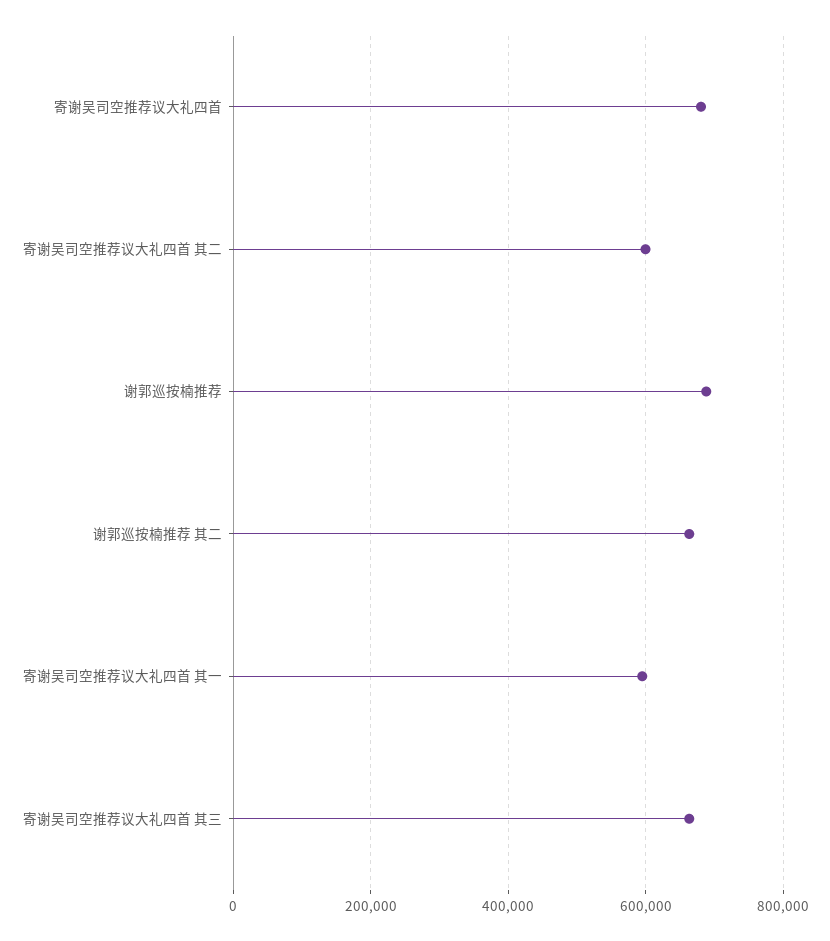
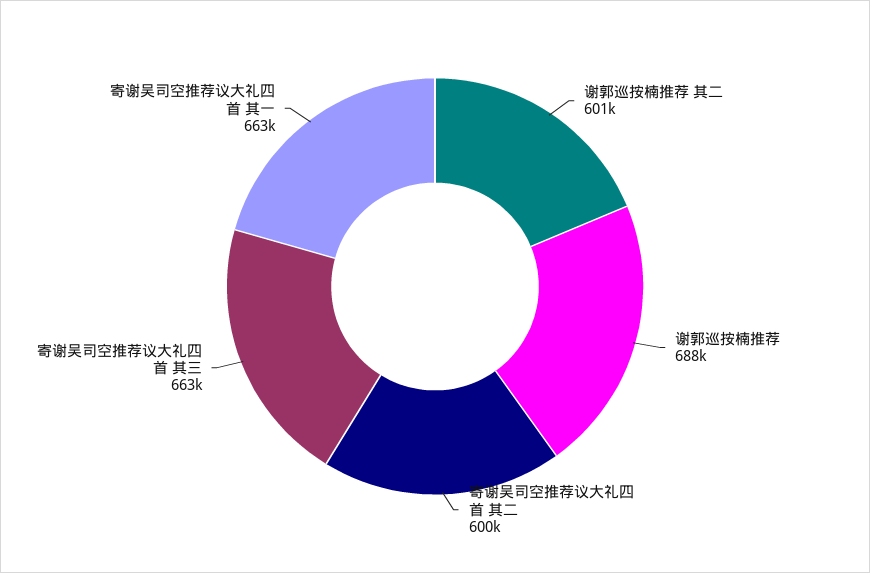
  {
-   "寄谢吴司空推荐议大礼四首": 680000,
    "寄谢吴司空推荐议大礼四首 其二": 600000,
    "谢郭巡按楠推荐": 688000,
-   "谢郭巡按楠推荐 其二": 660000,
+   "谢郭巡按楠推荐 其二": 601000,
-   "寄谢吴司空推荐议大礼四首 其一": 600000,
+   "寄谢吴司空推荐议大礼四首 其一": 663000,
    "寄谢吴司空推荐议大礼四首 其三": 663000
  }

